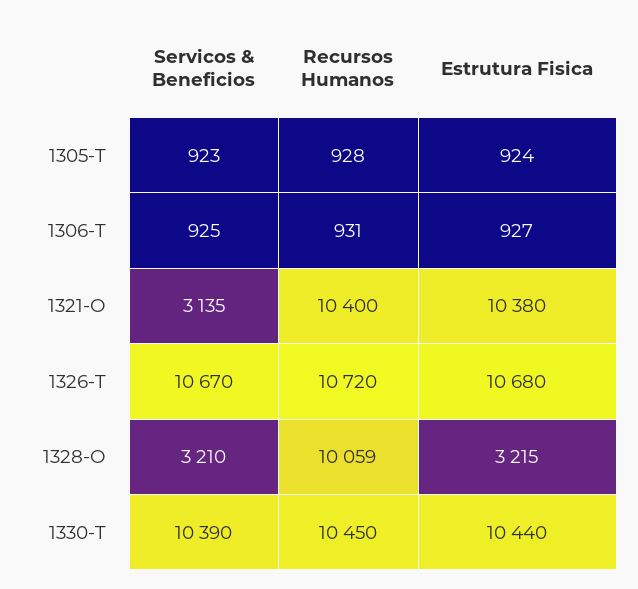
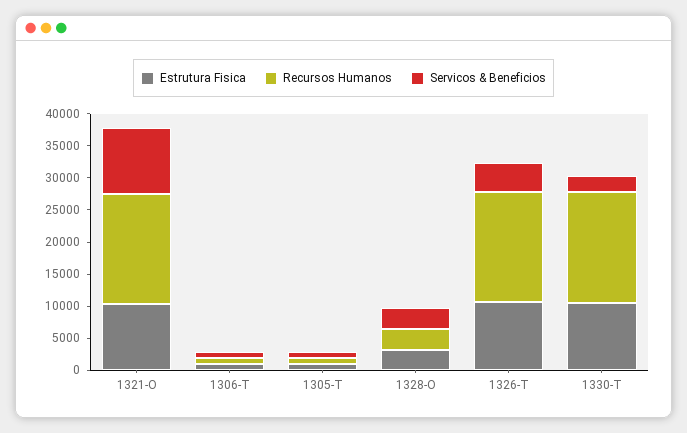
  {
    "Servicos & Beneficios": {
      "1305-T": 923,
      "1306-T": 925,
-     "1321-O": 3135,
+     "1321-O": 10000,
-     "1326-T": 10670,
+     "1326-T": 5000,
      "1328-O": 3210,
-     "1330-T": 10390
+     "1330-T": 2500
    },
    "Recursos Humanos": {
      "1305-T": 928,
      "1306-T": 931,
-     "1321-O": 10400,
+     "1321-O": 17500,
-     "1326-T": 10720,
+     "1326-T": 17500,
-     "1328-O": 10059,
+     "1328-O": 2500,
-     "1330-T": 10450
+     "1330-T": 17500
    },
    "Estrutura Fisica": {
      "1305-T": 924,
      "1306-T": 927,
      "1321-O": 10380,
      "1326-T": 10680,
      "1328-O": 3215,
      "1330-T": 10440
    }
  }

